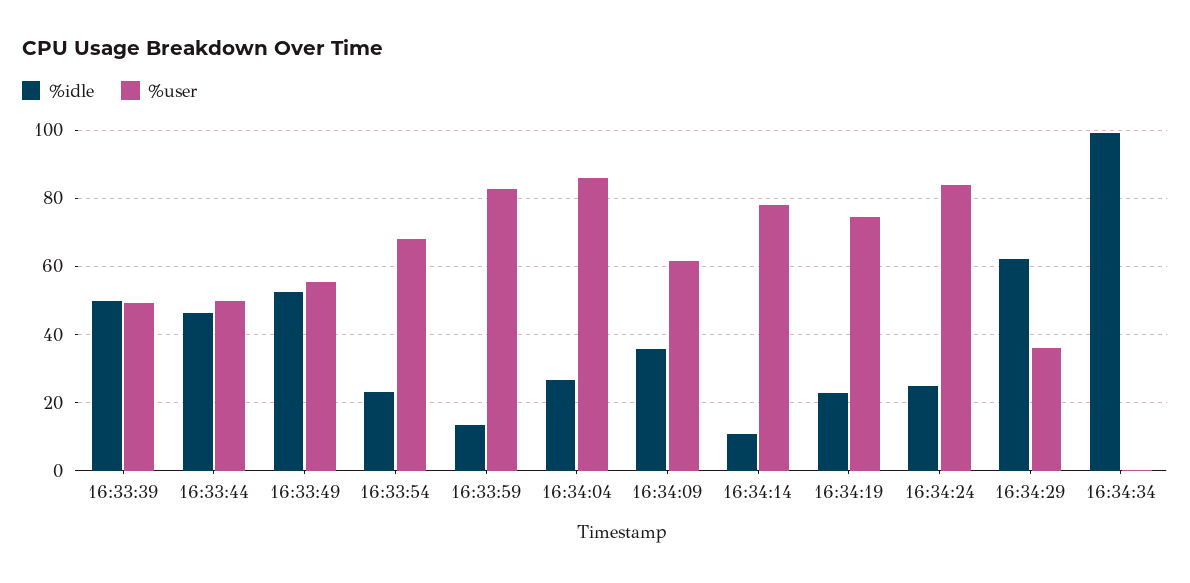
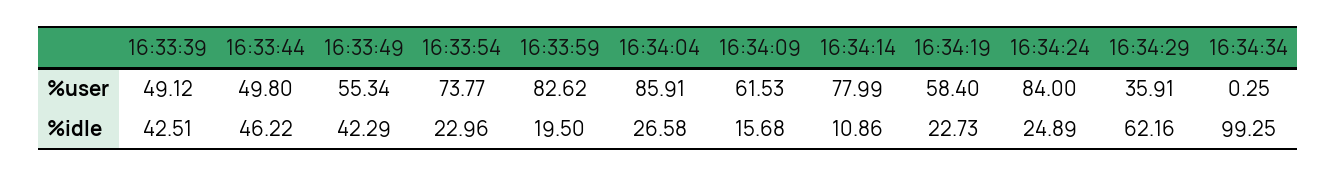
  {
    "%idle": {
-     "16:33:39": 50,
+     "16:33:39": 42.51,
      "16:33:44": 46.22,
-     "16:33:49": 52,
+     "16:33:49": 42.29,
      "16:33:54": 22.96,
-     "16:33:59": 14,
+     "16:33:59": 19.5,
      "16:34:04": 26.58,
-     "16:34:09": 36,
+     "16:34:09": 15.68,
      "16:34:14": 10.86,
      "16:34:19": 22.73,
      "16:34:24": 24.89,
      "16:34:29": 62.16,
      "16:34:34": 99.25
    },
    "%user": {
      "16:33:39": 49.12,
      "16:33:44": 49.8,
      "16:33:49": 55.34,
-     "16:33:54": 68,
+     "16:33:54": 73.77,
      "16:33:59": 82.62,
      "16:34:04": 85.91,
      "16:34:09": 61.53,
      "16:34:14": 77.99,
-     "16:34:19": 74,
+     "16:34:19": 58.4,
      "16:34:24": 84,
      "16:34:29": 35.91,
      "16:34:34": 0.25
    }
  }

